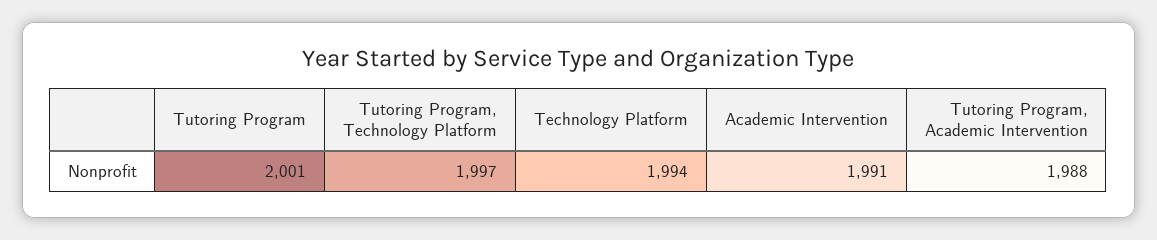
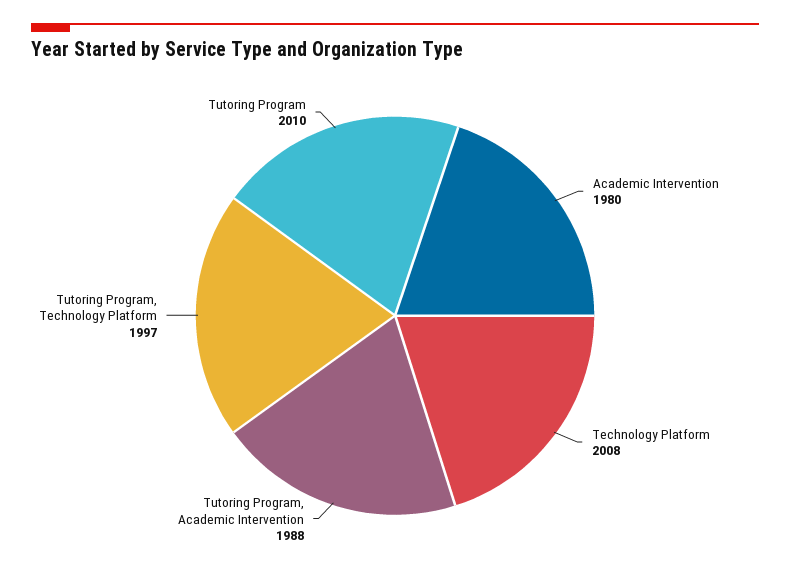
  {
-   "Tutoring Program": 2001,
+   "Tutoring Program": 2010,
    "Tutoring Program, Technology Platform": 1997,
-   "Technology Platform": 1994,
+   "Technology Platform": 2008,
-   "Academic Intervention": 1991,
+   "Academic Intervention": 1980,
    "Tutoring Program, Academic Intervention": 1988
  }

